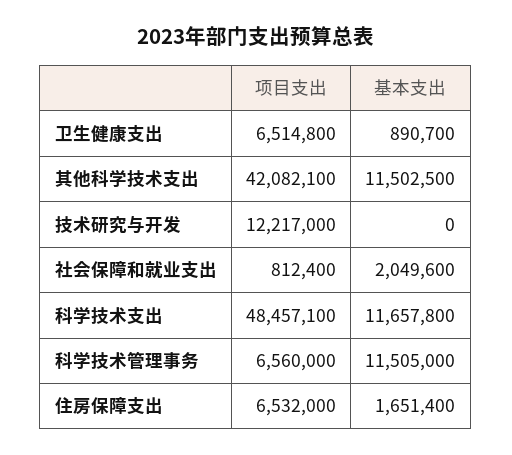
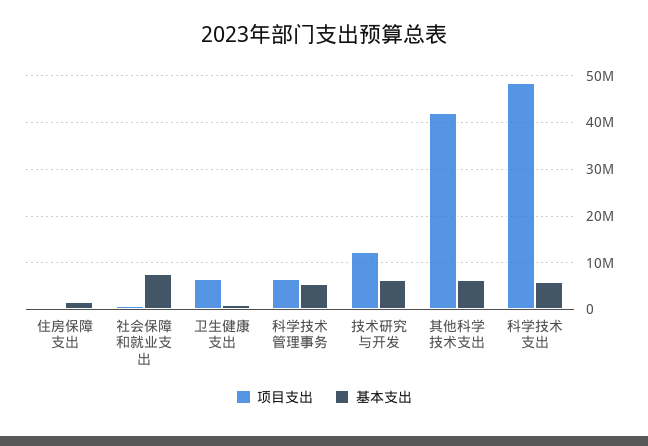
  {
    "项目支出": {
      "卫生健康支出": 6514800,
      "其他科学技术支出": 42082100,
      "技术研究与开发": 12217000,
      "社会保障和就业支出": 812400,
      "科学技术支出": 48457100,
      "科学技术管理事务": 6560000,
-     "住房保障支出": 6532000
+     "住房保障支出": 0
    },
    "基本支出": {
      "卫生健康支出": 890700,
-     "其他科学技术支出": 11502500,
+     "其他科学技术支出": 6000000,
-     "技术研究与开发": 0,
+     "技术研究与开发": 6000000,
-     "社会保障和就业支出": 2049600,
+     "社会保障和就业支出": 8000000,
-     "科学技术支出": 11657800,
+     "科学技术支出": 6000000,
-     "科学技术管理事务": 11505000,
+     "科学技术管理事务": 6000000,
      "住房保障支出": 1651400
    }
  }

